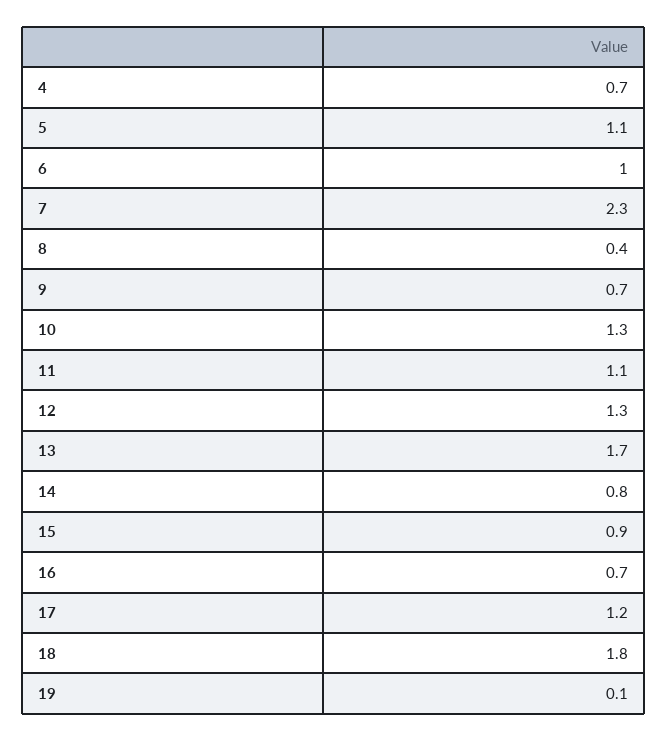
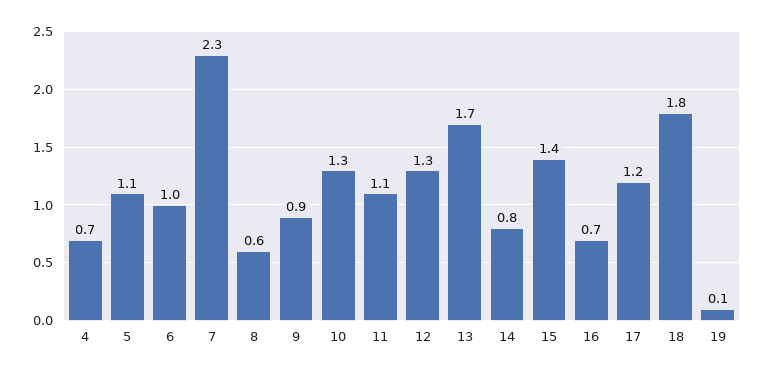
  {
    "4": 0.7,
    "5": 1.1,
    "6": 1,
    "7": 2.3,
-   "8": 0.4,
+   "8": 0.6,
-   "9": 0.7,
+   "9": 0.9,
    "10": 1.3,
    "11": 1.1,
    "12": 1.3,
    "13": 1.7,
    "14": 0.8,
-   "15": 0.9,
+   "15": 1.4,
    "16": 0.7,
    "17": 1.2,
    "18": 1.8,
    "19": 0.1
  }

